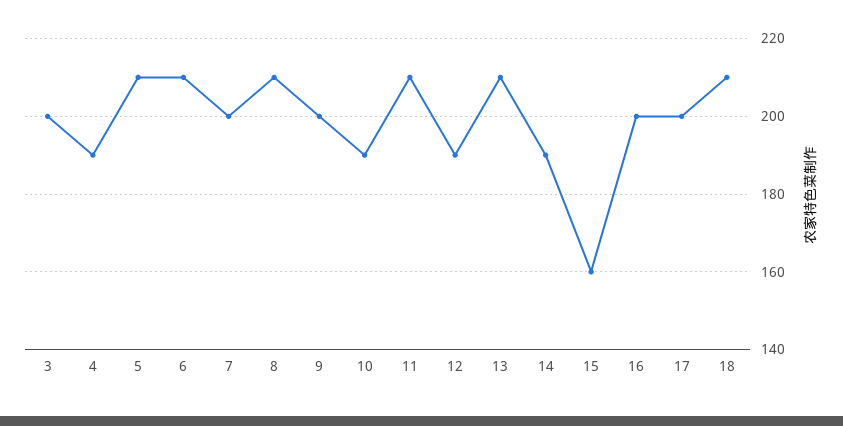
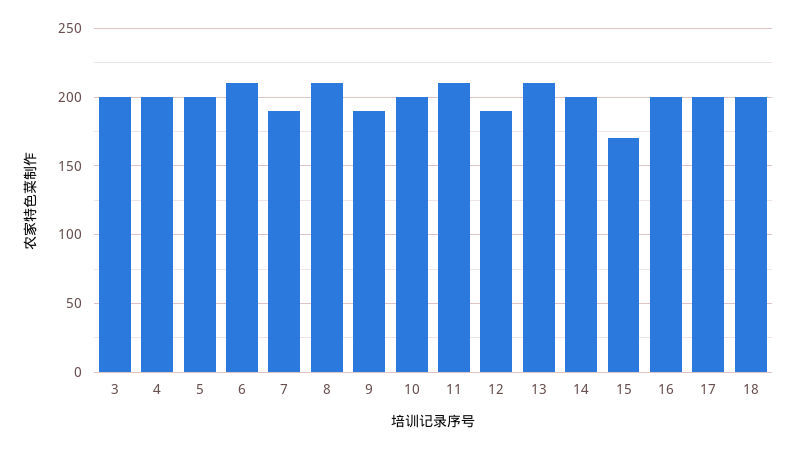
  {
    "3": 200,
-   "4": 190,
+   "4": 200,
-   "5": 210,
+   "5": 200,
    "6": 210,
-   "7": 200,
+   "7": 190,
    "8": 210,
-   "9": 200,
+   "9": 190,
-   "10": 190,
+   "10": 200,
    "11": 210,
    "12": 190,
    "13": 210,
-   "14": 190,
+   "14": 200,
-   "15": 160,
+   "15": 170,
    "16": 200,
    "17": 200,
-   "18": 210
+   "18": 200
  }

